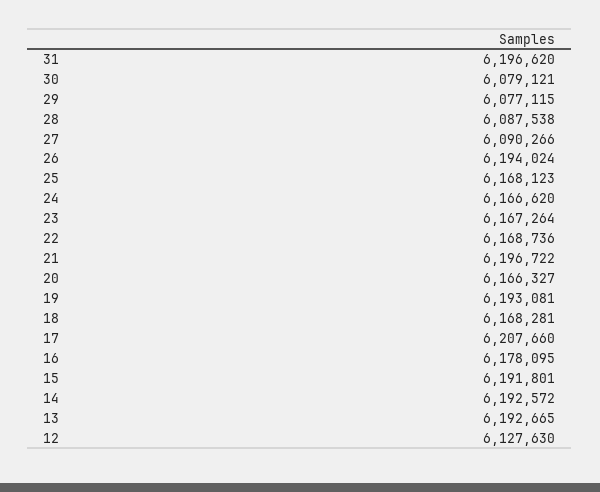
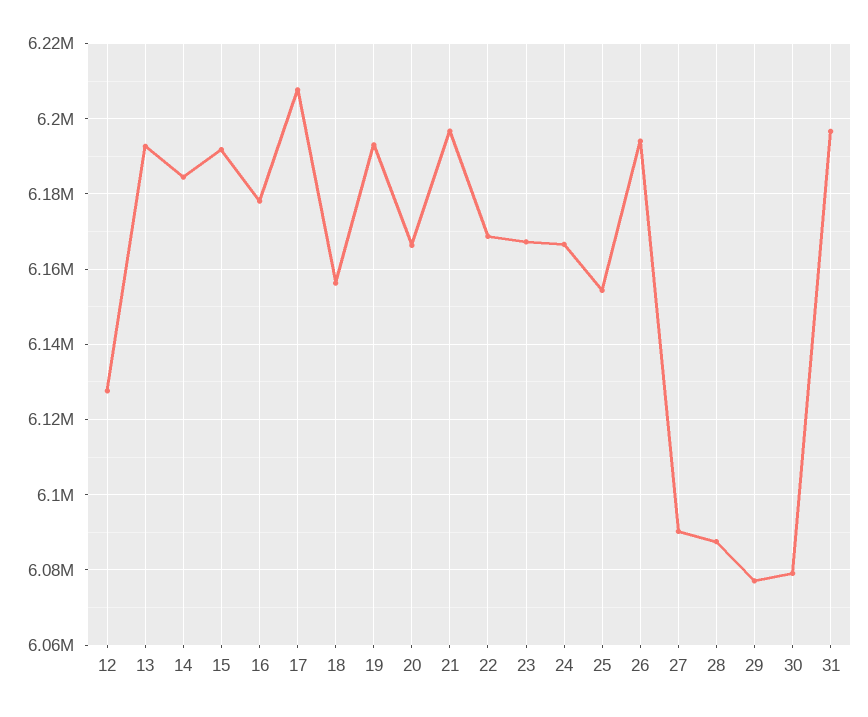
  {
    "31": 6196620,
    "30": 6079121,
    "29": 6077115,
    "28": 6087538,
    "27": 6090266,
    "26": 6194024,
-   "25": 6168123,
+   "25": 6154000,
    "24": 6166620,
    "23": 6167264,
    "22": 6168736,
    "21": 6196722,
    "20": 6166327,
    "19": 6193081,
-   "18": 6168281,
+   "18": 6156000,
    "17": 6207660,
    "16": 6178095,
    "15": 6191801,
-   "14": 6192572,
+   "14": 6184000,
    "13": 6192665,
    "12": 6127630
  }

